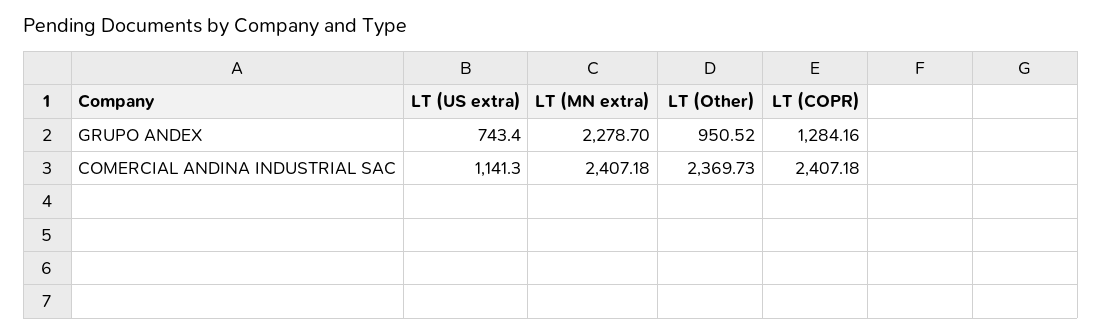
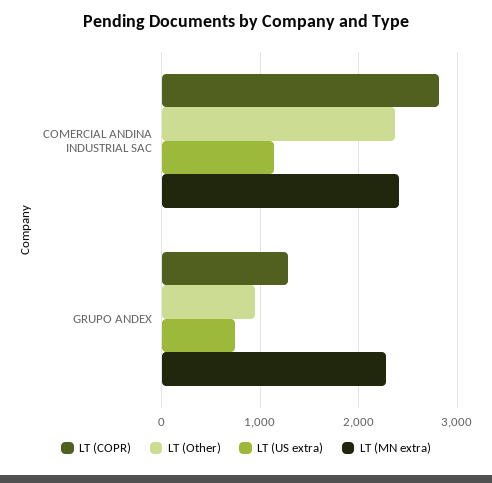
  {
    "LT (US extra)": {
      "GRUPO ANDEX": 743.4,
      "COMERCIAL ANDINA INDUSTRIAL SAC": 1141.3
    },
    "LT (MN extra)": {
      "GRUPO ANDEX": 2278.7,
      "COMERCIAL ANDINA INDUSTRIAL SAC": 2407.18
    },
    "LT (Other)": {
      "GRUPO ANDEX": 950.52,
      "COMERCIAL ANDINA INDUSTRIAL SAC": 2369.73
    },
    "LT (COPR)": {
      "GRUPO ANDEX": 1284.16,
-     "COMERCIAL ANDINA INDUSTRIAL SAC": 2407.18
+     "COMERCIAL ANDINA INDUSTRIAL SAC": 2800
    }
  }

